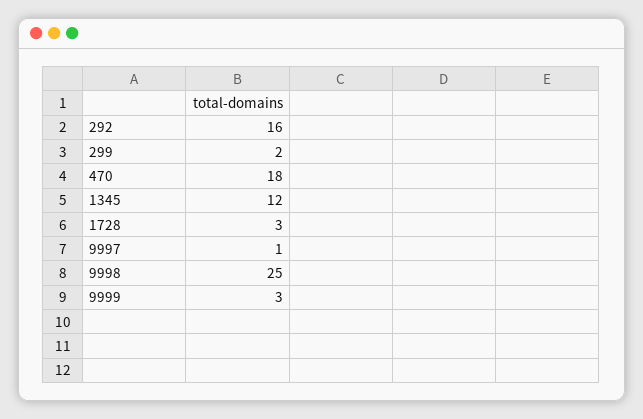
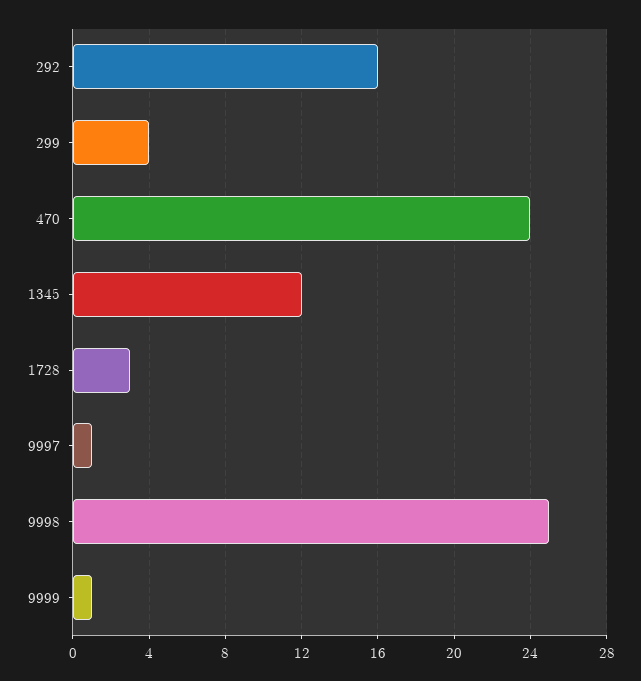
  {
    "292": 16,
-   "299": 2,
+   "299": 4,
-   "470": 18,
+   "470": 24,
    "1345": 12,
    "1728": 3,
    "9997": 1,
    "9998": 25,
-   "9999": 3
+   "9999": 1
  }

